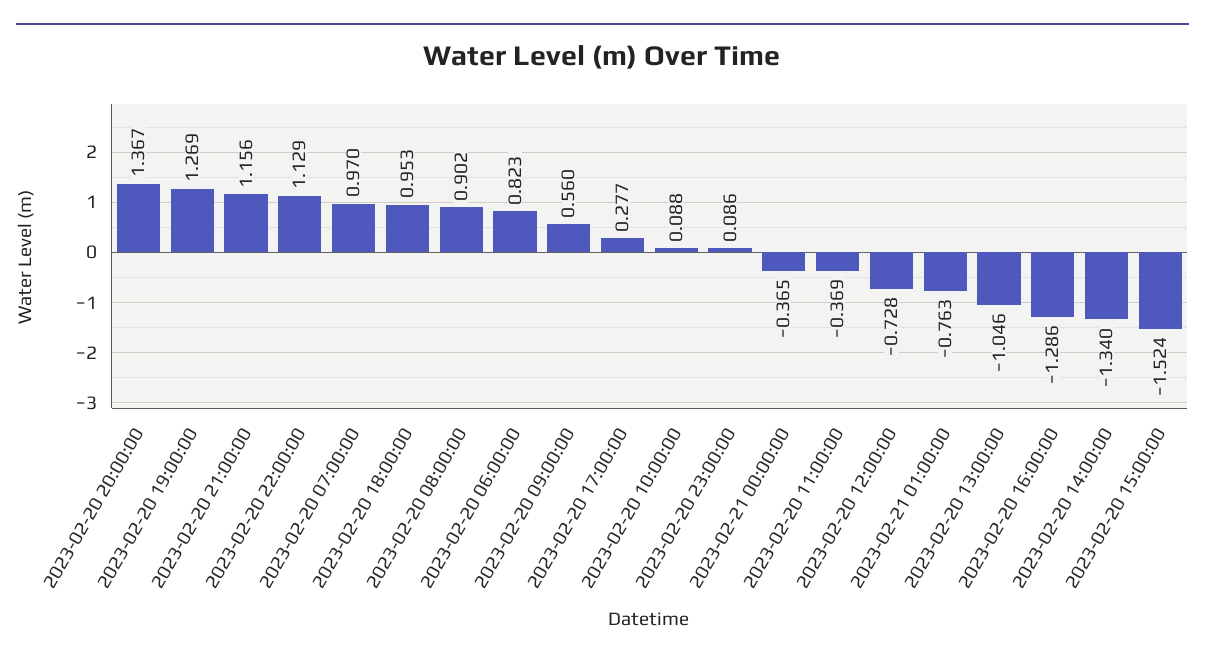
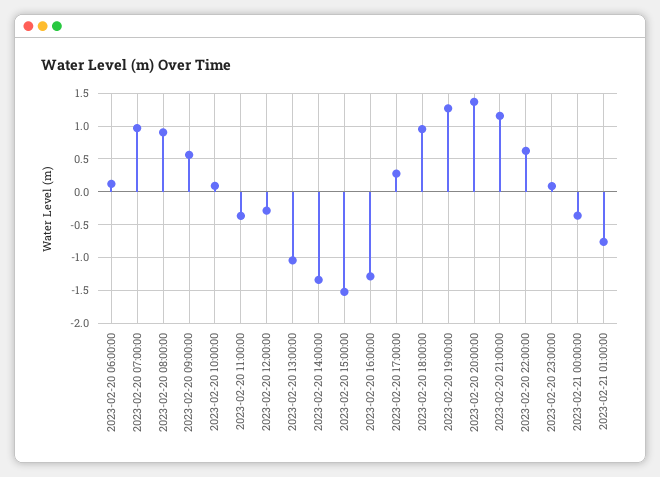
  {
    "2023-02-20 20:00:00": 1.367,
    "2023-02-20 19:00:00": 1.269,
    "2023-02-20 21:00:00": 1.156,
-   "2023-02-20 22:00:00": 1.129,
+   "2023-02-20 22:00:00": 0.6,
    "2023-02-20 07:00:00": 0.97,
    "2023-02-20 18:00:00": 0.953,
    "2023-02-20 08:00:00": 0.902,
-   "2023-02-20 06:00:00": 0.823,
+   "2023-02-20 06:00:00": 0.1,
    "2023-02-20 09:00:00": 0.56,
    "2023-02-20 17:00:00": 0.277,
    "2023-02-20 10:00:00": 0.088,
    "2023-02-20 23:00:00": 0.086,
    "2023-02-21 00:00:00": -0.365,
    "2023-02-20 11:00:00": -0.369,
-   "2023-02-20 12:00:00": -0.728,
+   "2023-02-20 12:00:00": -0.3,
    "2023-02-21 01:00:00": -0.763,
    "2023-02-20 13:00:00": -1.046,
    "2023-02-20 16:00:00": -1.286,
    "2023-02-20 14:00:00": -1.34,
    "2023-02-20 15:00:00": -1.524
  }

